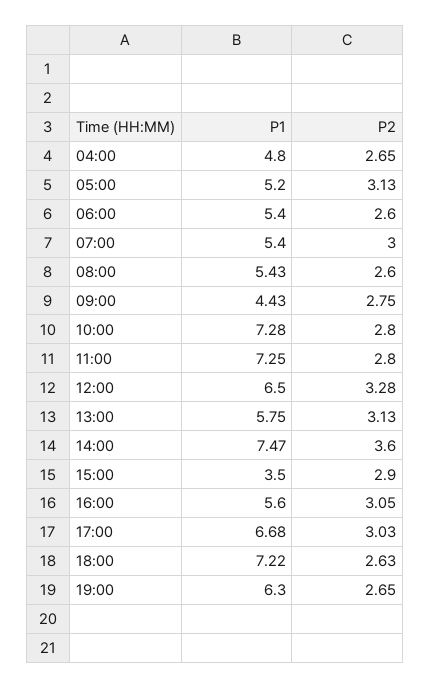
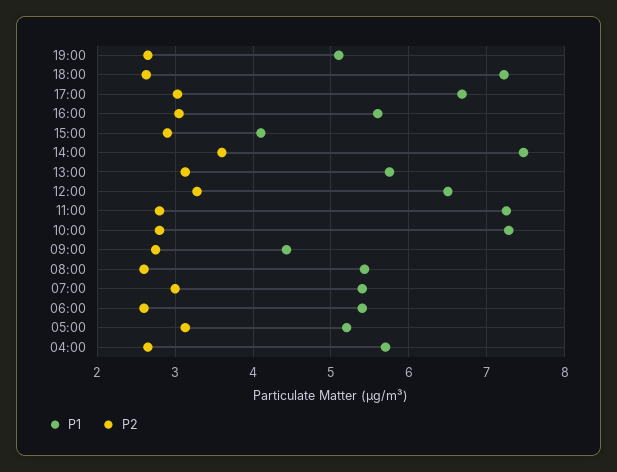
  {
    "P1": {
-     "04:00": 4.8,
+     "04:00": 5.7,
      "05:00": 5.2,
      "06:00": 5.4,
      "07:00": 5.4,
      "08:00": 5.43,
      "09:00": 4.43,
      "10:00": 7.28,
      "11:00": 7.25,
      "12:00": 6.5,
      "13:00": 5.75,
      "14:00": 7.47,
-     "15:00": 3.5,
+     "15:00": 4.1,
      "16:00": 5.6,
      "17:00": 6.68,
      "18:00": 7.22,
-     "19:00": 6.3
+     "19:00": 5.1
    },
    "P2": {
      "04:00": 2.65,
      "05:00": 3.13,
      "06:00": 2.6,
      "07:00": 3,
      "08:00": 2.6,
      "09:00": 2.75,
      "10:00": 2.8,
      "11:00": 2.8,
      "12:00": 3.28,
      "13:00": 3.13,
      "14:00": 3.6,
      "15:00": 2.9,
      "16:00": 3.05,
      "17:00": 3.03,
      "18:00": 2.63,
      "19:00": 2.65
    }
  }

